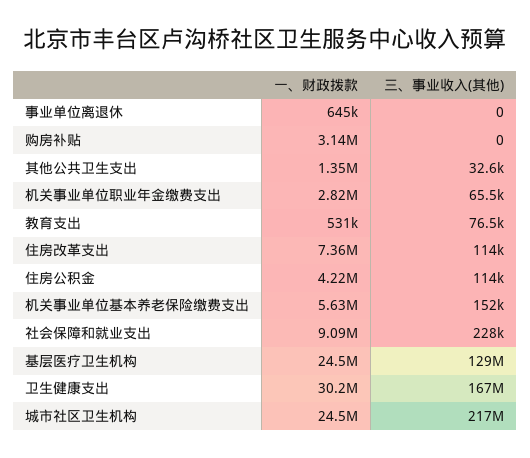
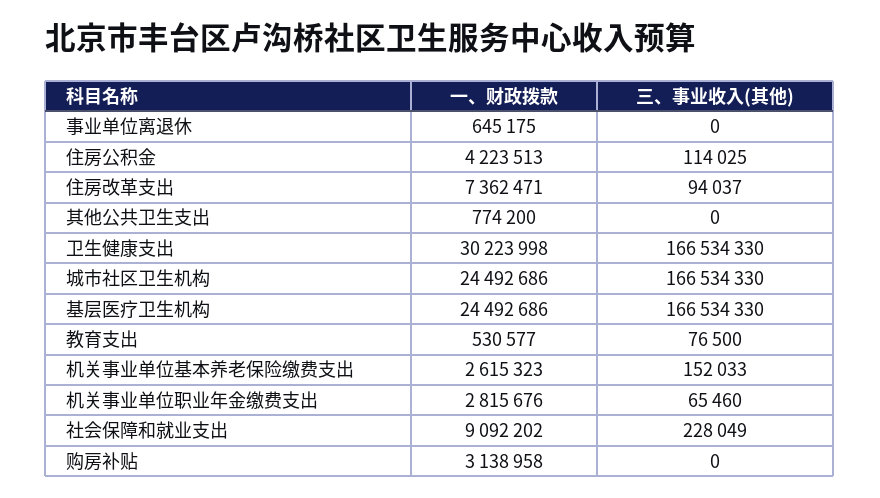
  {
    "一、财政拨款": {
      "事业单位离退休": 645175,
      "购房补贴": 3138958,
-     "其他公共卫生支出": 1350000,
+     "其他公共卫生支出": 774200,
      "机关事业单位职业年金缴费支出": 2815676,
      "教育支出": 530577,
      "住房改革支出": 7362471,
      "住房公积金": 4223513,
-     "机关事业单位基本养老保险缴费支出": 5630000,
+     "机关事业单位基本养老保险缴费支出": 2615323,
      "社会保障和就业支出": 9092202,
      "基层医疗卫生机构": 24492686,
      "卫生健康支出": 30223998,
      "城市社区卫生机构": 24492686
    },
    "三、事业收入(其他)": {
      "事业单位离退休": 0,
      "购房补贴": 0,
-     "其他公共卫生支出": 32600,
+     "其他公共卫生支出": 0,
      "机关事业单位职业年金缴费支出": 65460,
      "教育支出": 76500,
-     "住房改革支出": 114000,
+     "住房改革支出": 94037,
      "住房公积金": 114025,
      "机关事业单位基本养老保险缴费支出": 152033,
      "社会保障和就业支出": 228049,
-     "基层医疗卫生机构": 129000000,
+     "基层医疗卫生机构": 166534330,
      "卫生健康支出": 166534330,
-     "城市社区卫生机构": 217000000
+     "城市社区卫生机构": 166534330
    }
  }

